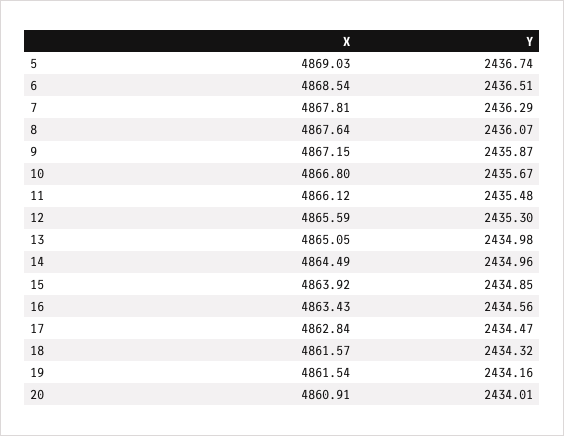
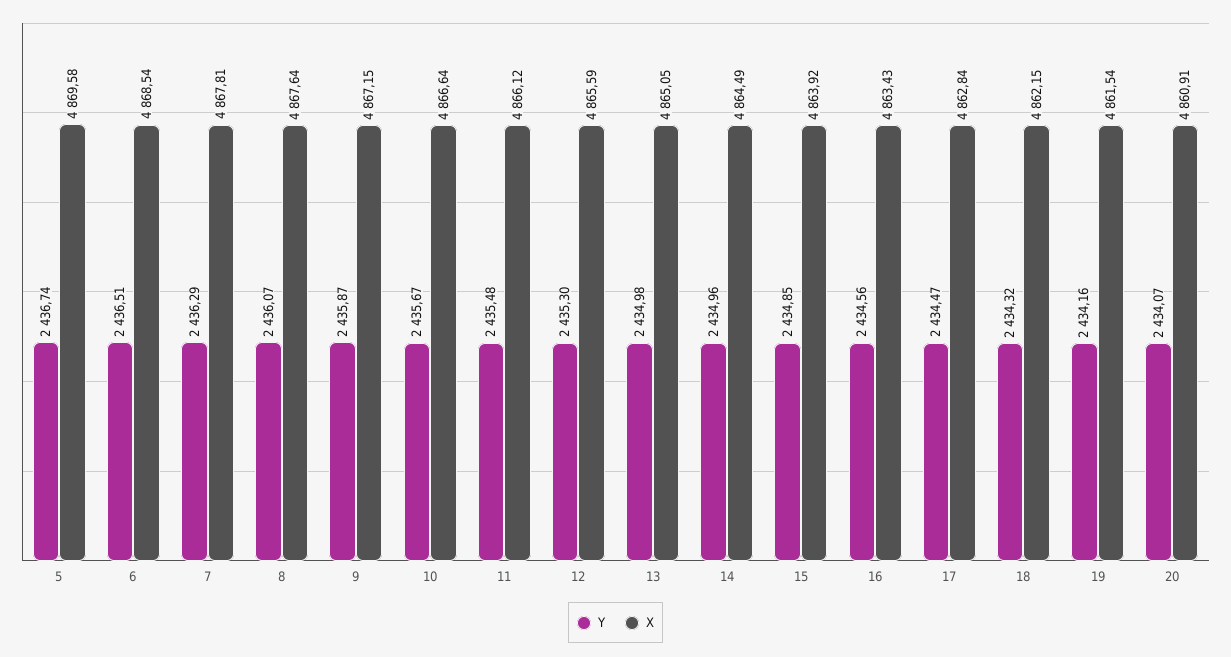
  {
    "X": {
-     "5": 4869.03,
+     "5": 4869.58,
      "6": 4868.54,
      "7": 4867.81,
      "8": 4867.64,
      "9": 4867.15,
-     "10": 4866.8,
+     "10": 4866.64,
      "11": 4866.12,
      "12": 4865.59,
      "13": 4865.05,
      "14": 4864.49,
      "15": 4863.92,
      "16": 4863.43,
      "17": 4862.84,
-     "18": 4861.57,
+     "18": 4862.15,
      "19": 4861.54,
      "20": 4860.91
    },
    "Y": {
      "5": 2436.74,
      "6": 2436.51,
      "7": 2436.29,
      "8": 2436.07,
      "9": 2435.87,
      "10": 2435.67,
      "11": 2435.48,
      "12": 2435.3,
      "13": 2434.98,
      "14": 2434.96,
      "15": 2434.85,
      "16": 2434.56,
      "17": 2434.47,
      "18": 2434.32,
      "19": 2434.16,
-     "20": 2434.01
+     "20": 2434.07
    }
  }

